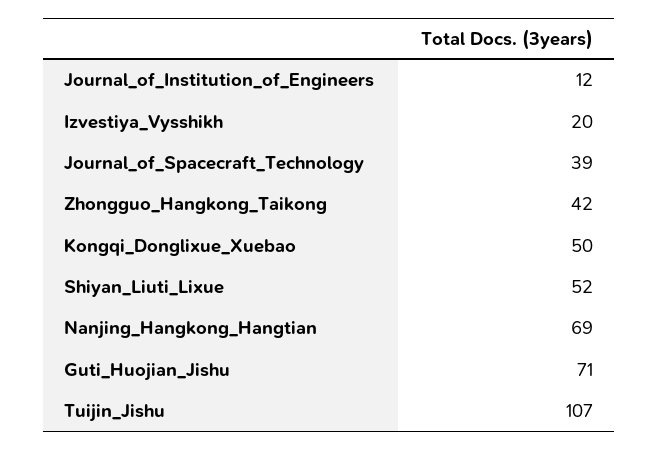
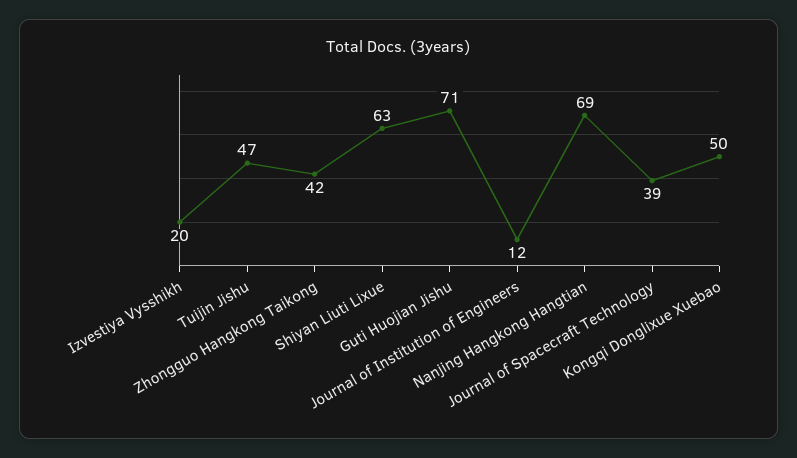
  {
    "Journal_of_Institution_of_Engineers": 12,
    "Izvestiya_Vysshikh": 20,
    "Journal_of_Spacecraft_Technology": 39,
    "Zhongguo_Hangkong_Taikong": 42,
    "Kongqi_Donglixue_Xuebao": 50,
-   "Shiyan_Liuti_Lixue": 52,
+   "Shiyan_Liuti_Lixue": 63,
    "Nanjing_Hangkong_Hangtian": 69,
    "Guti_Huojian_Jishu": 71,
-   "Tuijin_Jishu": 107
+   "Tuijin_Jishu": 47
  }

